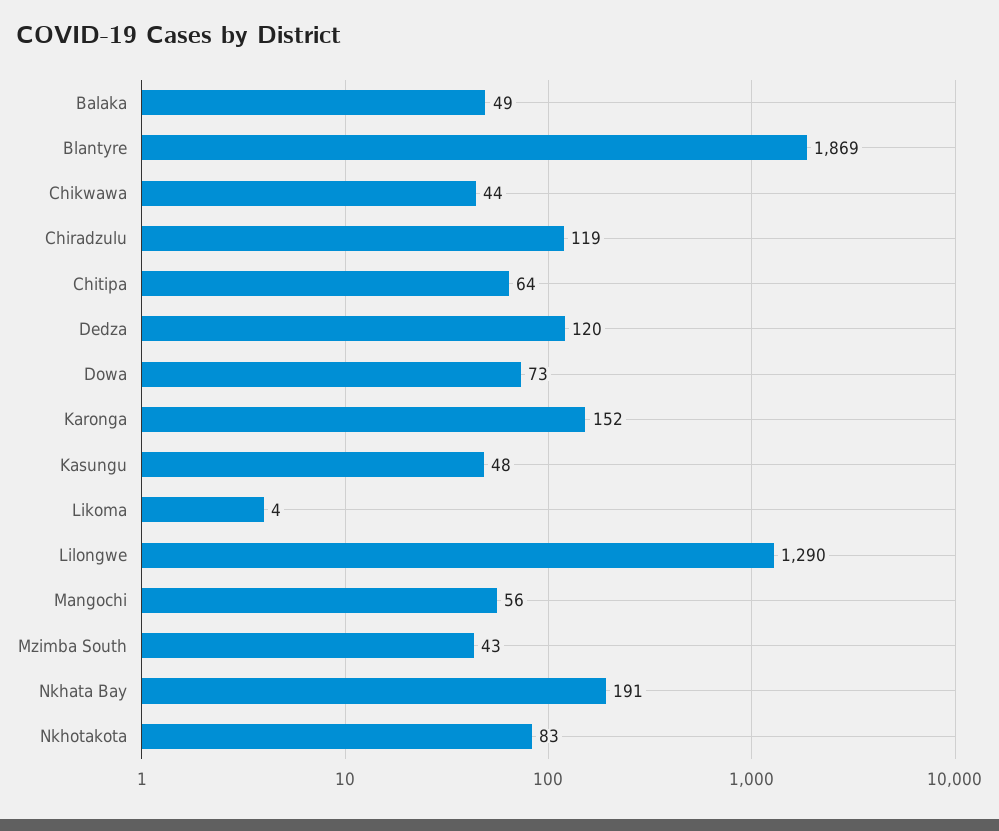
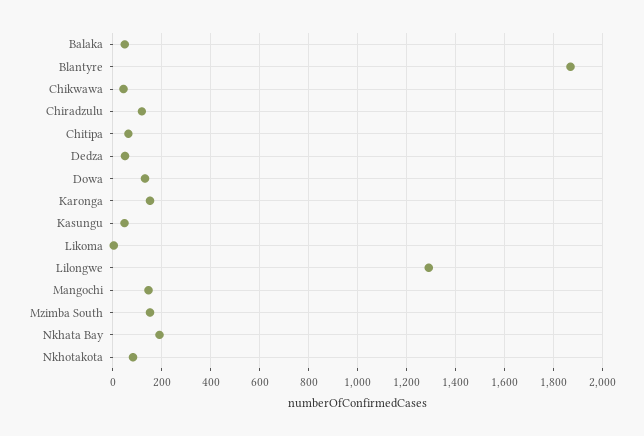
  {
    "Balaka": 49,
    "Blantyre": 1869,
    "Chikwawa": 44,
    "Chiradzulu": 119,
    "Chitipa": 64,
-   "Dedza": 120,
+   "Dedza": 50,
-   "Dowa": 73,
+   "Dowa": 125,
    "Karonga": 152,
    "Kasungu": 48,
    "Likoma": 4,
    "Lilongwe": 1290,
-   "Mangochi": 56,
+   "Mangochi": 150,
-   "Mzimba South": 43,
+   "Mzimba South": 150,
    "Nkhata Bay": 191,
    "Nkhotakota": 83
  }

